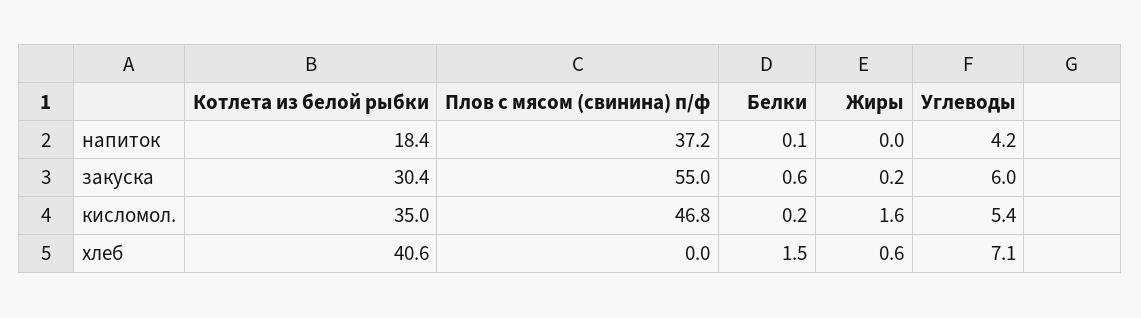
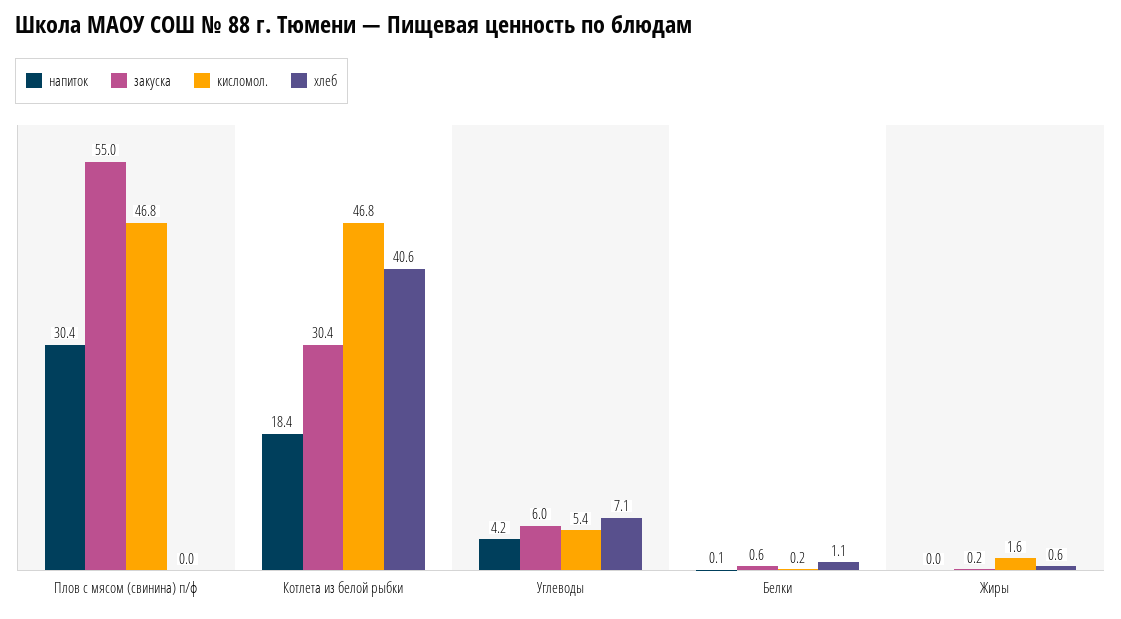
  {
    "напиток": {
      "Котлета из белой рыбки": 18.4,
-     "Плов с мясом (свинина) п/ф": 37.2,
+     "Плов с мясом (свинина) п/ф": 30.4,
      "Белки": 0.1,
      "Жиры": 0,
      "Углеводы": 4.2
    },
    "закуска": {
      "Котлета из белой рыбки": 30.4,
      "Плов с мясом (свинина) п/ф": 55,
      "Белки": 0.6,
      "Жиры": 0.2,
      "Углеводы": 6
    },
    "кисломол.": {
-     "Котлета из белой рыбки": 35,
+     "Котлета из белой рыбки": 46.8,
      "Плов с мясом (свинина) п/ф": 46.8,
      "Белки": 0.2,
      "Жиры": 1.6,
      "Углеводы": 5.4
    },
    "хлеб": {
      "Котлета из белой рыбки": 40.6,
      "Плов с мясом (свинина) п/ф": 0,
-     "Белки": 1.5,
+     "Белки": 1.1,
      "Жиры": 0.6,
      "Углеводы": 7.1
    }
  }

